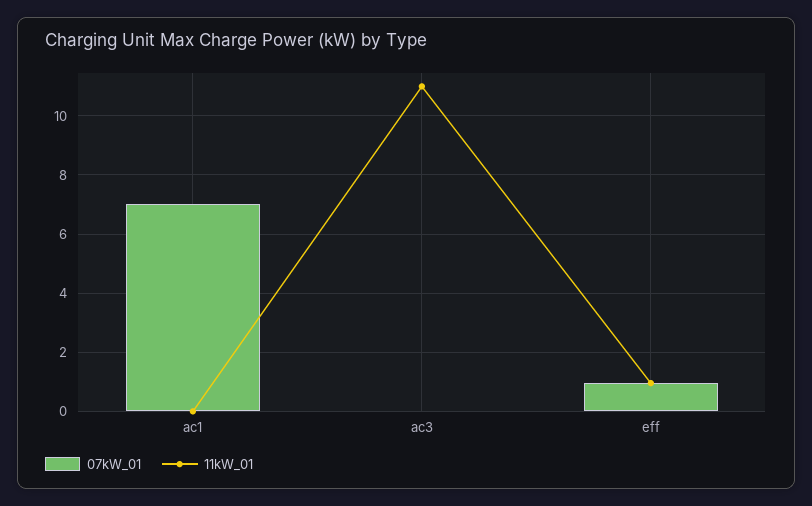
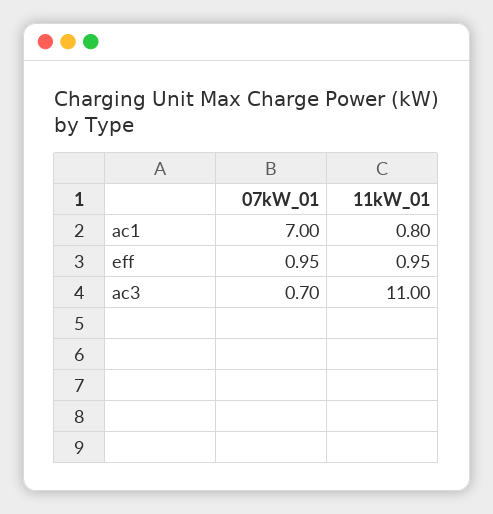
  {
    "07kW_01": {
      "ac1": 7,
-     "ac3": 0,
+     "ac3": 0.7,
      "eff": 0.95
    },
    "11kW_01": {
-     "ac1": 0,
+     "ac1": 0.8,
      "ac3": 11,
      "eff": 0.95
    }
  }

